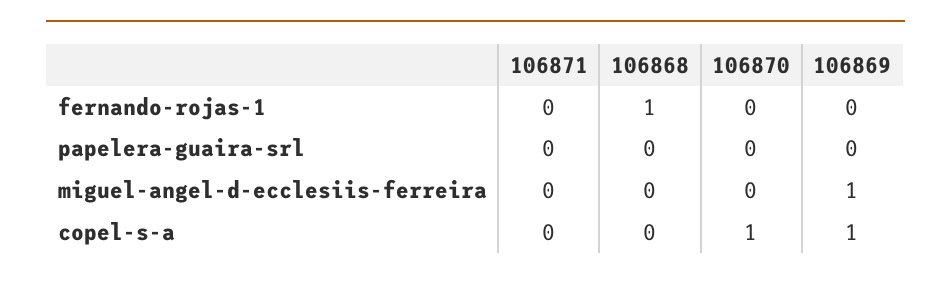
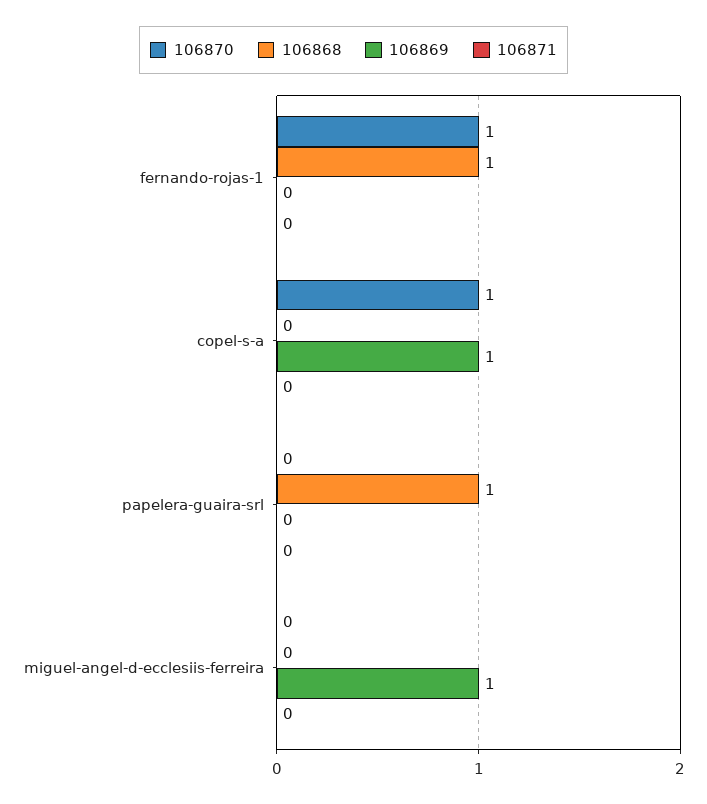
  {
    "106871": {
      "fernando-rojas-1": 0,
      "papelera-guaira-srl": 0,
      "miguel-angel-d-ecclesiis-ferreira": 0,
      "copel-s-a": 0
    },
    "106868": {
      "fernando-rojas-1": 1,
-     "papelera-guaira-srl": 0,
+     "papelera-guaira-srl": 1,
      "miguel-angel-d-ecclesiis-ferreira": 0,
      "copel-s-a": 0
    },
    "106870": {
-     "fernando-rojas-1": 0,
+     "fernando-rojas-1": 1,
      "papelera-guaira-srl": 0,
      "miguel-angel-d-ecclesiis-ferreira": 0,
      "copel-s-a": 1
    },
    "106869": {
      "fernando-rojas-1": 0,
      "papelera-guaira-srl": 0,
      "miguel-angel-d-ecclesiis-ferreira": 1,
      "copel-s-a": 1
    }
  }

